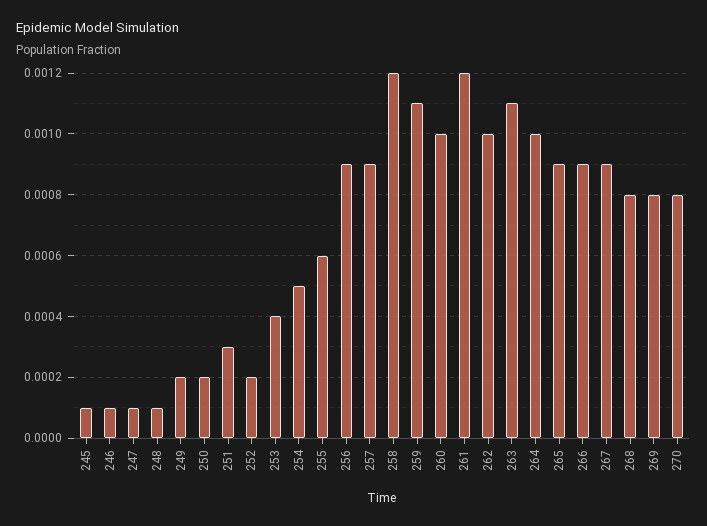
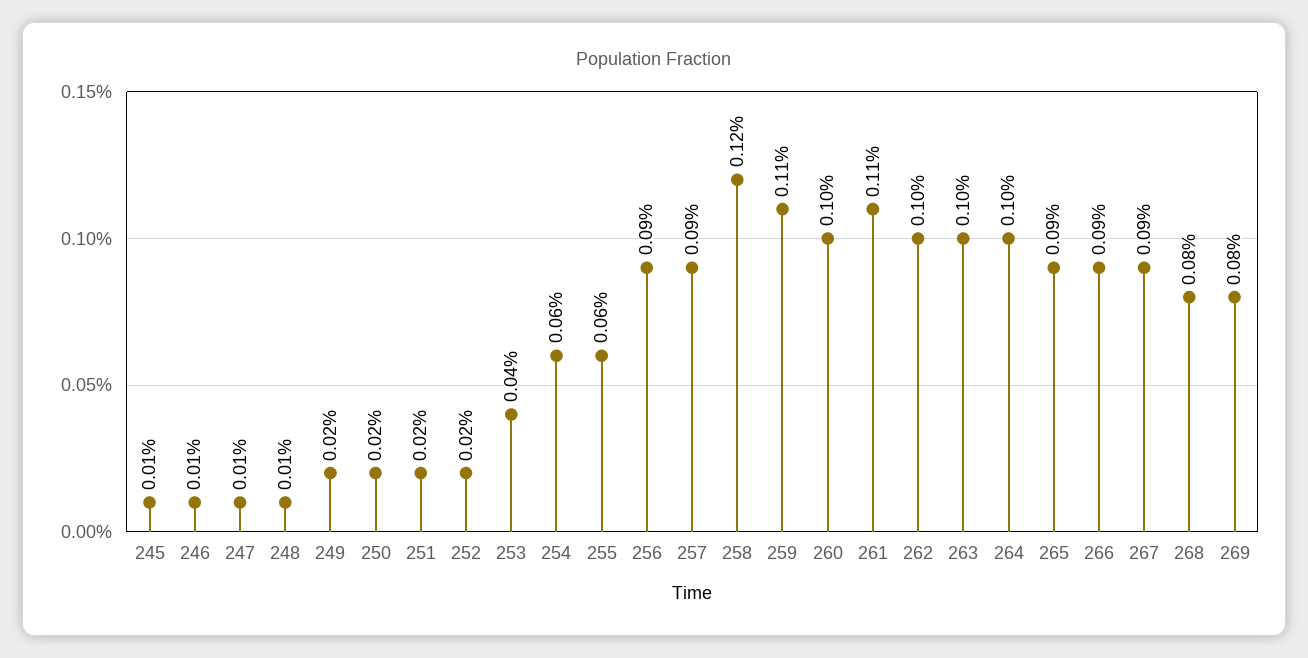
  {
    "245": 0.0001,
    "246": 0.0001,
    "247": 0.0001,
    "248": 0.0001,
    "249": 0.0002,
    "250": 0.0002,
-   "251": 0.0003,
+   "251": 0.0002,
    "252": 0.0002,
    "253": 0.0004,
-   "254": 0.0005,
+   "254": 0.0006,
    "255": 0.0006,
    "256": 0.0009,
    "257": 0.0009,
    "258": 0.0012,
    "259": 0.0011,
    "260": 0.001,
-   "261": 0.0012,
+   "261": 0.0011,
    "262": 0.001,
-   "263": 0.0011,
+   "263": 0.001,
    "264": 0.001,
    "265": 0.0009,
    "266": 0.0009,
    "267": 0.0009,
    "268": 0.0008,
-   "269": 0.0008,
+   "269": 0.0008
-   "270": 0.0008
  }

